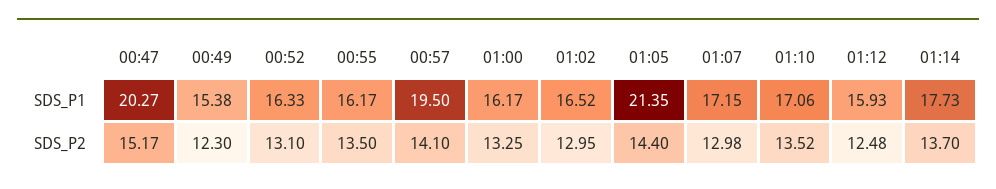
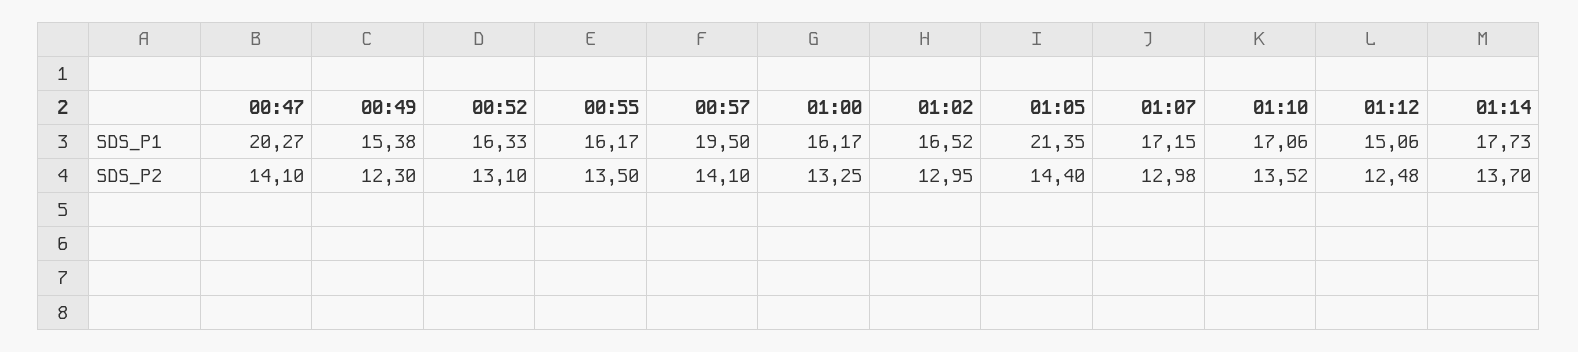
  {
    "00:47": {
      "SDS_P1": 20.27,
-     "SDS_P2": 15.17
+     "SDS_P2": 14.1
    },
    "00:49": {
      "SDS_P1": 15.38,
      "SDS_P2": 12.3
    },
    "00:52": {
      "SDS_P1": 16.33,
      "SDS_P2": 13.1
    },
    "00:55": {
      "SDS_P1": 16.17,
      "SDS_P2": 13.5
    },
    "00:57": {
      "SDS_P1": 19.5,
      "SDS_P2": 14.1
    },
    "01:00": {
      "SDS_P1": 16.17,
      "SDS_P2": 13.25
    },
    "01:02": {
      "SDS_P1": 16.52,
      "SDS_P2": 12.95
    },
    "01:05": {
      "SDS_P1": 21.35,
      "SDS_P2": 14.4
    },
    "01:07": {
      "SDS_P1": 17.15,
      "SDS_P2": 12.98
    },
    "01:10": {
      "SDS_P1": 17.06,
      "SDS_P2": 13.52
    },
    "01:12": {
-     "SDS_P1": 15.93,
+     "SDS_P1": 15.06,
      "SDS_P2": 12.48
    },
    "01:14": {
      "SDS_P1": 17.73,
      "SDS_P2": 13.7
    }
  }

